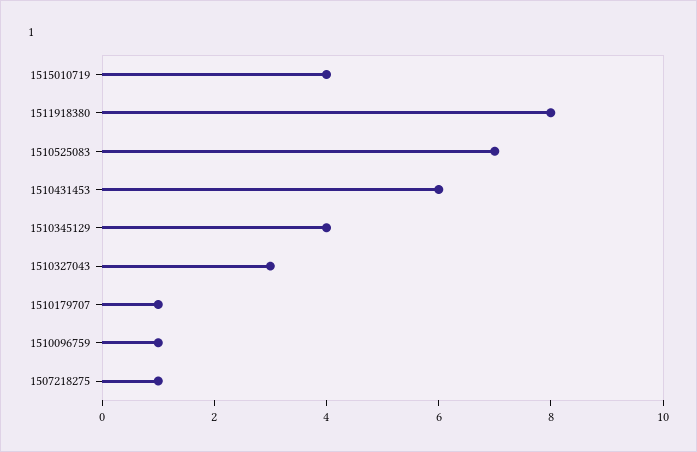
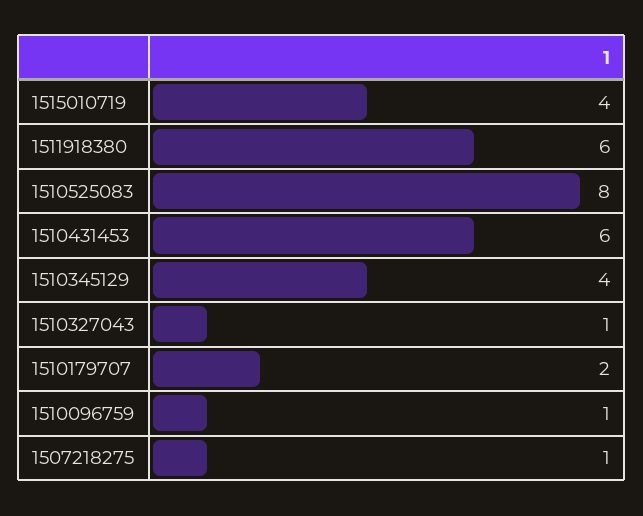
  {
    "1515010719": 4,
-   "1511918380": 8,
+   "1511918380": 6,
-   "1510525083": 7,
+   "1510525083": 8,
    "1510431453": 6,
    "1510345129": 4,
-   "1510327043": 3,
+   "1510327043": 1,
-   "1510179707": 1,
+   "1510179707": 2,
    "1510096759": 1,
    "1507218275": 1
  }

